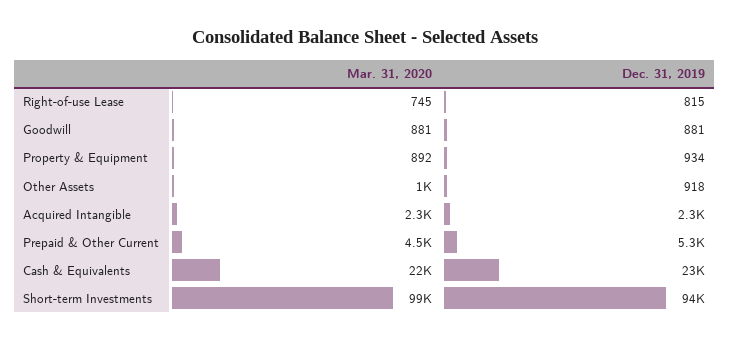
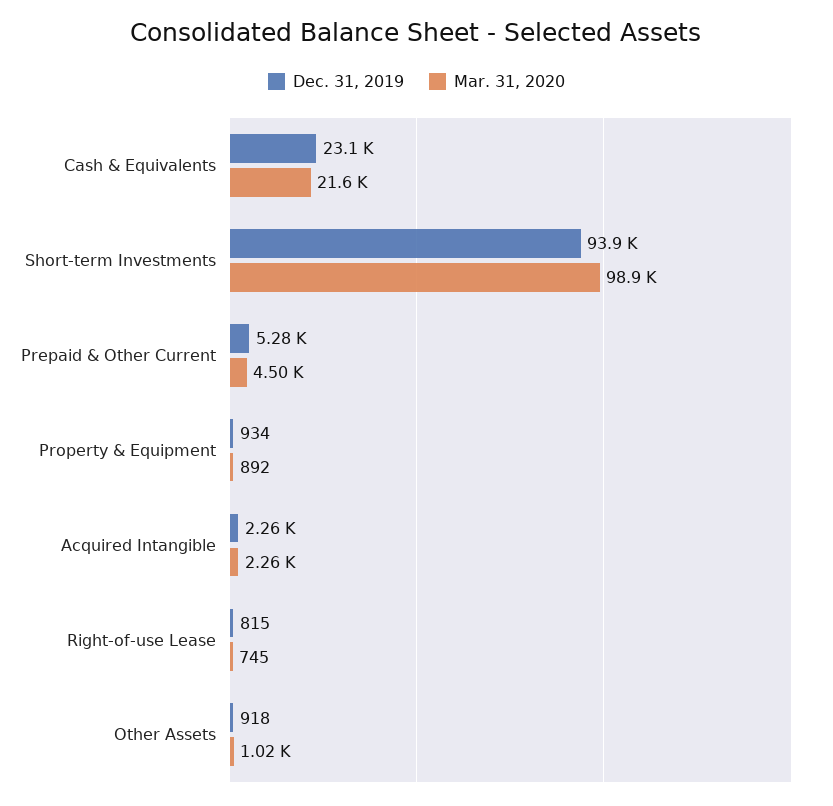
  {
    "Mar. 31, 2020": {
      "Right-of-use Lease": 745,
-     "Goodwill": 881,
      "Property & Equipment": 892,
      "Other Assets": 1020,
      "Acquired Intangible": 2260,
      "Prepaid & Other Current": 4500,
      "Cash & Equivalents": 21600,
      "Short-term Investments": 98900
    },
    "Dec. 31, 2019": {
      "Right-of-use Lease": 815,
-     "Goodwill": 881,
      "Property & Equipment": 934,
      "Other Assets": 918,
      "Acquired Intangible": 2260,
      "Prepaid & Other Current": 5280,
      "Cash & Equivalents": 23100,
      "Short-term Investments": 93900
    }
  }

